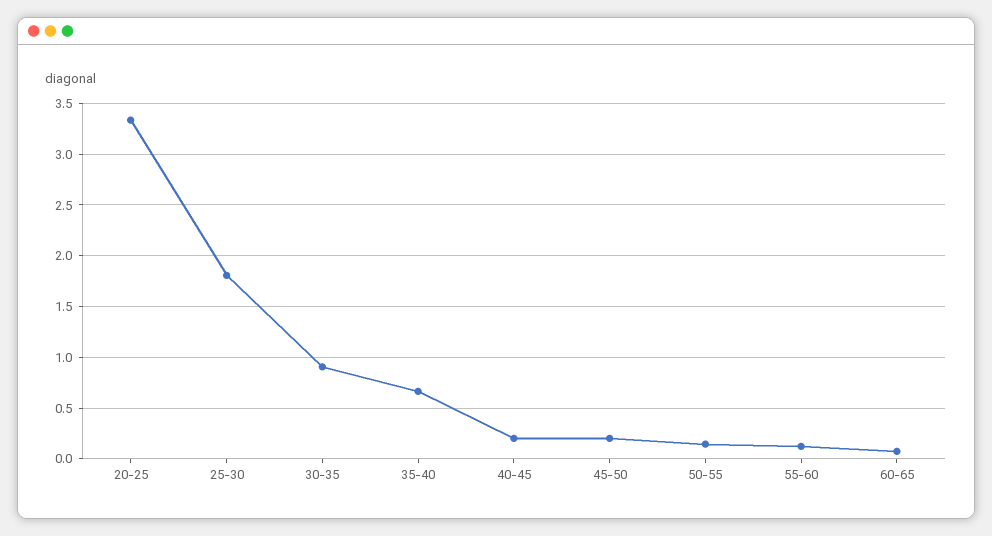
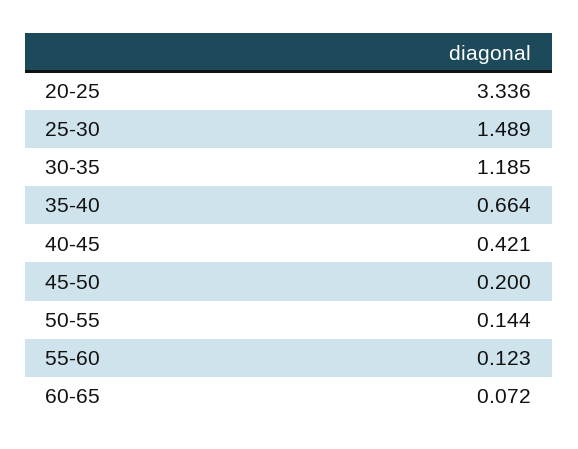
  {
    "20-25": 3.336,
-   "25-30": 1.8,
+   "25-30": 1.489,
-   "30-35": 0.9,
+   "30-35": 1.185,
    "35-40": 0.664,
-   "40-45": 0.2,
+   "40-45": 0.421,
    "45-50": 0.2,
    "50-55": 0.144,
    "55-60": 0.123,
    "60-65": 0.072
  }

